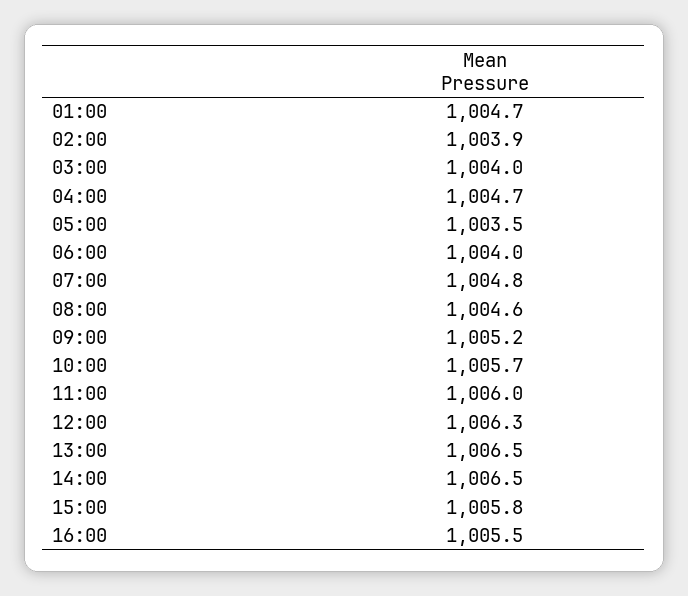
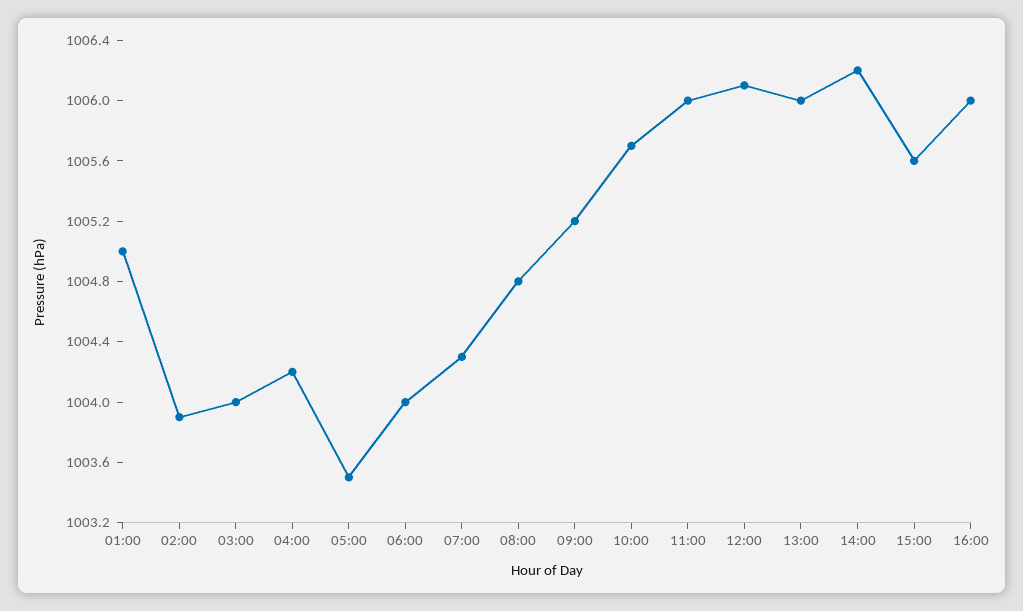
  {
-   "01:00": 1004.7,
+   "01:00": 1005,
    "02:00": 1003.9,
    "03:00": 1004,
-   "04:00": 1004.7,
+   "04:00": 1004.2,
    "05:00": 1003.5,
    "06:00": 1004,
-   "07:00": 1004.8,
+   "07:00": 1004.3,
-   "08:00": 1004.6,
+   "08:00": 1004.8,
    "09:00": 1005.2,
    "10:00": 1005.7,
    "11:00": 1006,
-   "12:00": 1006.3,
+   "12:00": 1006.1,
-   "13:00": 1006.5,
+   "13:00": 1006,
-   "14:00": 1006.5,
+   "14:00": 1006.2,
-   "15:00": 1005.8,
+   "15:00": 1005.6,
-   "16:00": 1005.5
+   "16:00": 1006
  }

